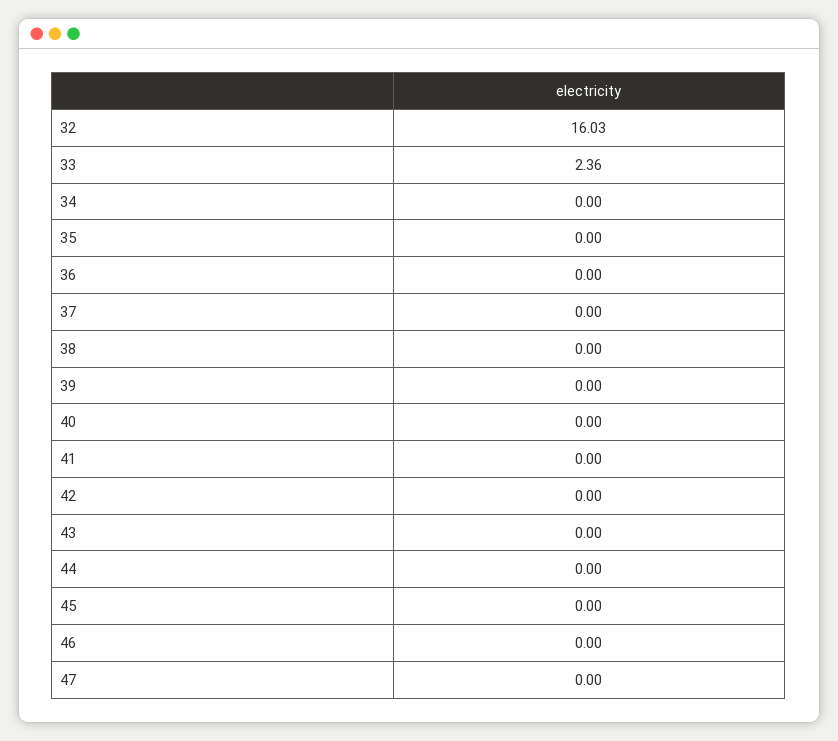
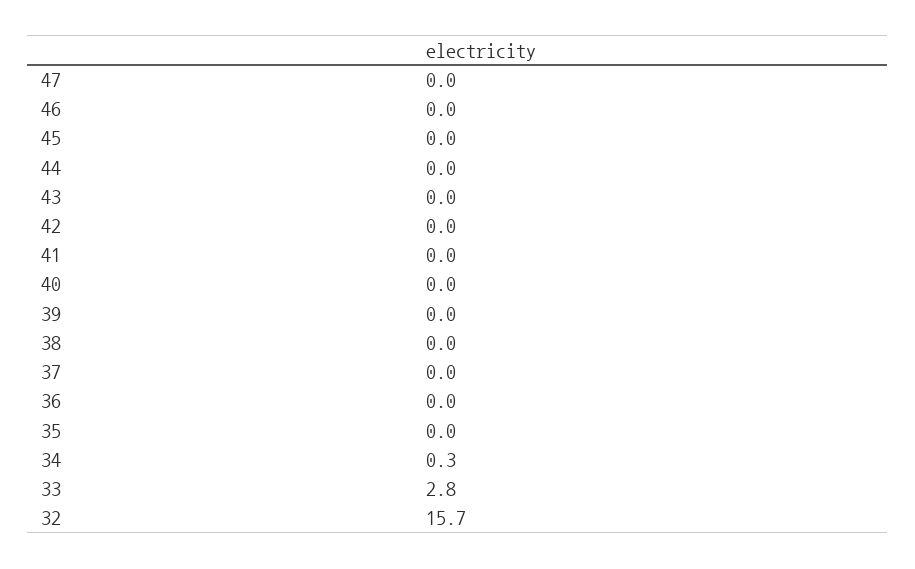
  {
-   "32": 16.03,
+   "32": 15.7,
-   "33": 2.36,
+   "33": 2.8,
-   "34": 0,
+   "34": 0.3,
    "35": 0,
    "36": 0,
    "37": 0,
    "38": 0,
    "39": 0,
    "40": 0,
    "41": 0,
    "42": 0,
    "43": 0,
    "44": 0,
    "45": 0,
    "46": 0,
    "47": 0
  }

